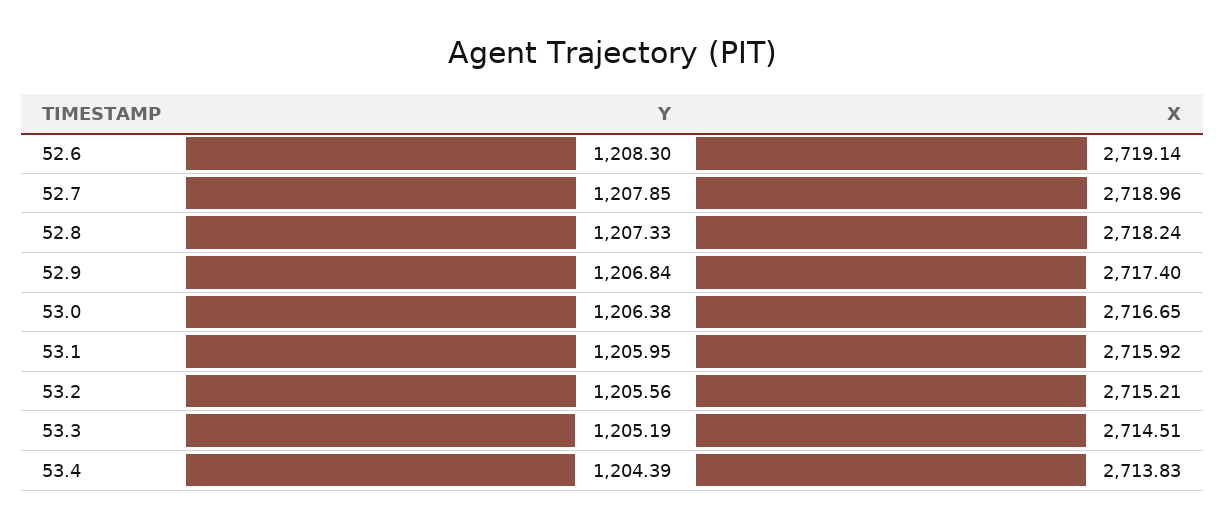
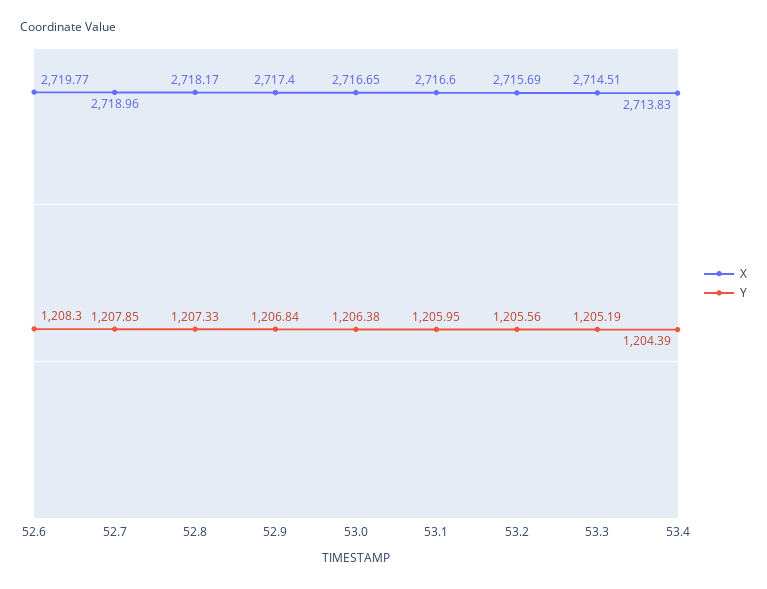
  {
    "Y": {
      "52.6": 1208.3,
      "52.7": 1207.85,
      "52.8": 1207.33,
      "52.9": 1206.84,
      "53.0": 1206.38,
      "53.1": 1205.95,
      "53.2": 1205.56,
      "53.3": 1205.19,
      "53.4": 1204.39
    },
    "X": {
-     "52.6": 2719.14,
+     "52.6": 2719.77,
      "52.7": 2718.96,
-     "52.8": 2718.24,
+     "52.8": 2718.17,
      "52.9": 2717.4,
      "53.0": 2716.65,
-     "53.1": 2715.92,
+     "53.1": 2716.6,
-     "53.2": 2715.21,
+     "53.2": 2715.69,
      "53.3": 2714.51,
      "53.4": 2713.83
    }
  }

